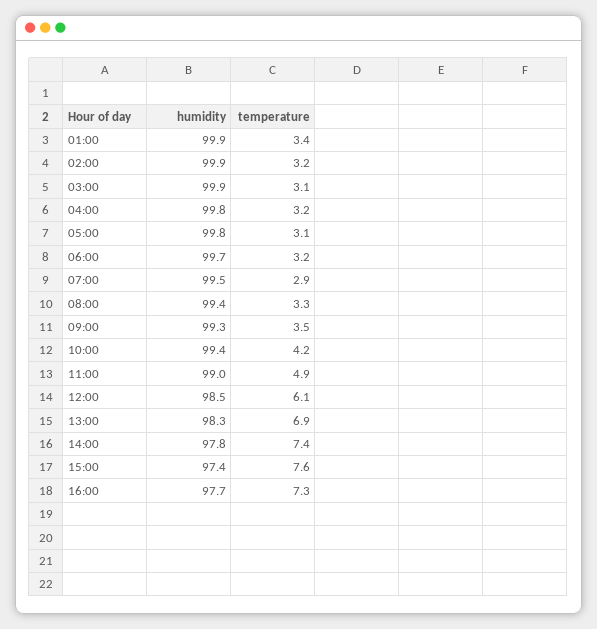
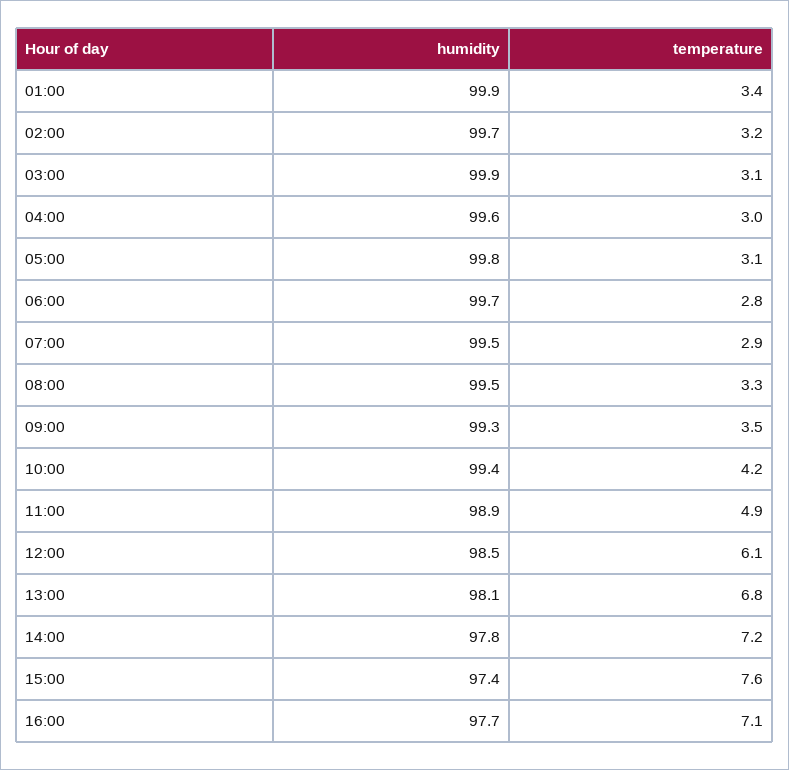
  {
    "humidity": {
      "01:00": 99.9,
-     "02:00": 99.9,
+     "02:00": 99.7,
      "03:00": 99.9,
-     "04:00": 99.8,
+     "04:00": 99.6,
      "05:00": 99.8,
      "06:00": 99.7,
      "07:00": 99.5,
-     "08:00": 99.4,
+     "08:00": 99.5,
      "09:00": 99.3,
      "10:00": 99.4,
-     "11:00": 99,
+     "11:00": 98.9,
      "12:00": 98.5,
-     "13:00": 98.3,
+     "13:00": 98.1,
      "14:00": 97.8,
      "15:00": 97.4,
      "16:00": 97.7
    },
    "temperature": {
      "01:00": 3.4,
      "02:00": 3.2,
      "03:00": 3.1,
-     "04:00": 3.2,
+     "04:00": 3,
      "05:00": 3.1,
-     "06:00": 3.2,
+     "06:00": 2.8,
      "07:00": 2.9,
      "08:00": 3.3,
      "09:00": 3.5,
      "10:00": 4.2,
      "11:00": 4.9,
      "12:00": 6.1,
-     "13:00": 6.9,
+     "13:00": 6.8,
-     "14:00": 7.4,
+     "14:00": 7.2,
      "15:00": 7.6,
-     "16:00": 7.3
+     "16:00": 7.1
    }
  }

